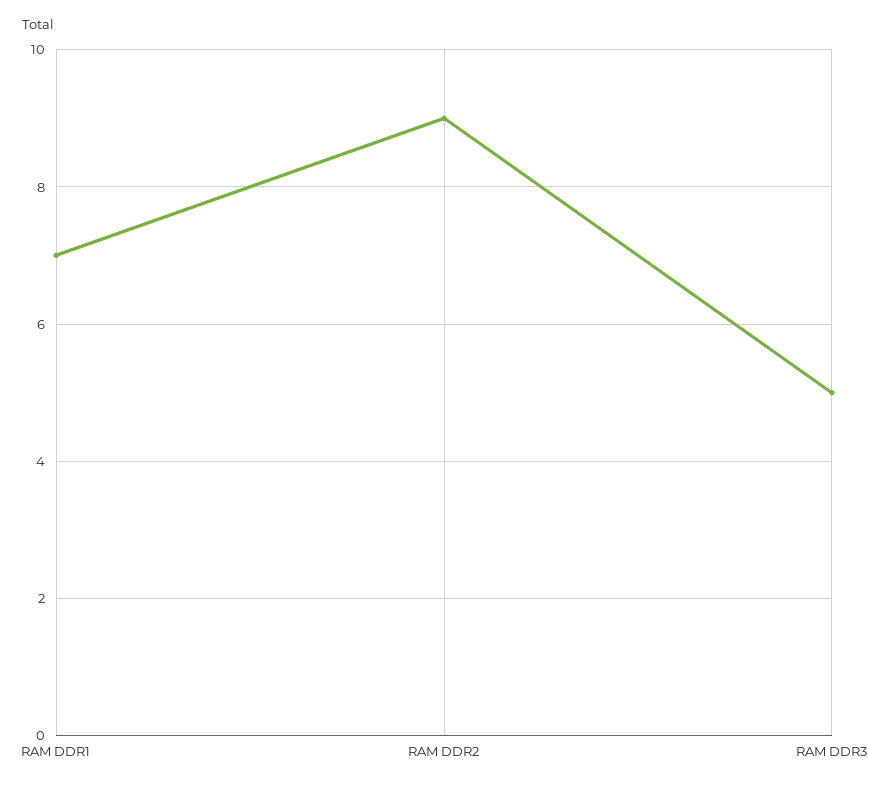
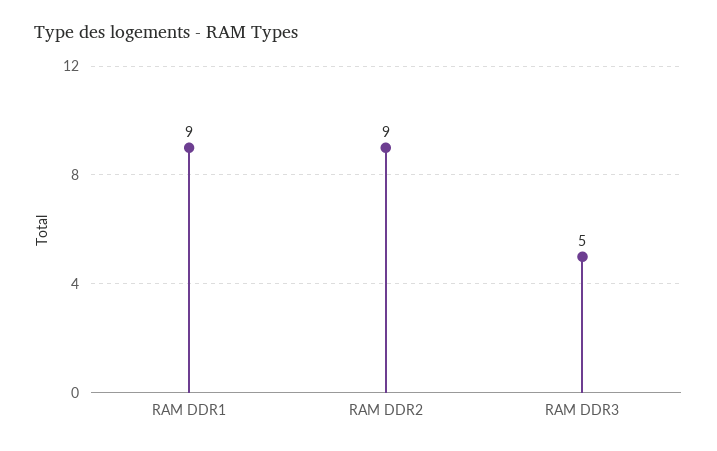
  {
-   "RAM DDR1": 7,
+   "RAM DDR1": 9,
    "RAM DDR2": 9,
    "RAM DDR3": 5
  }

